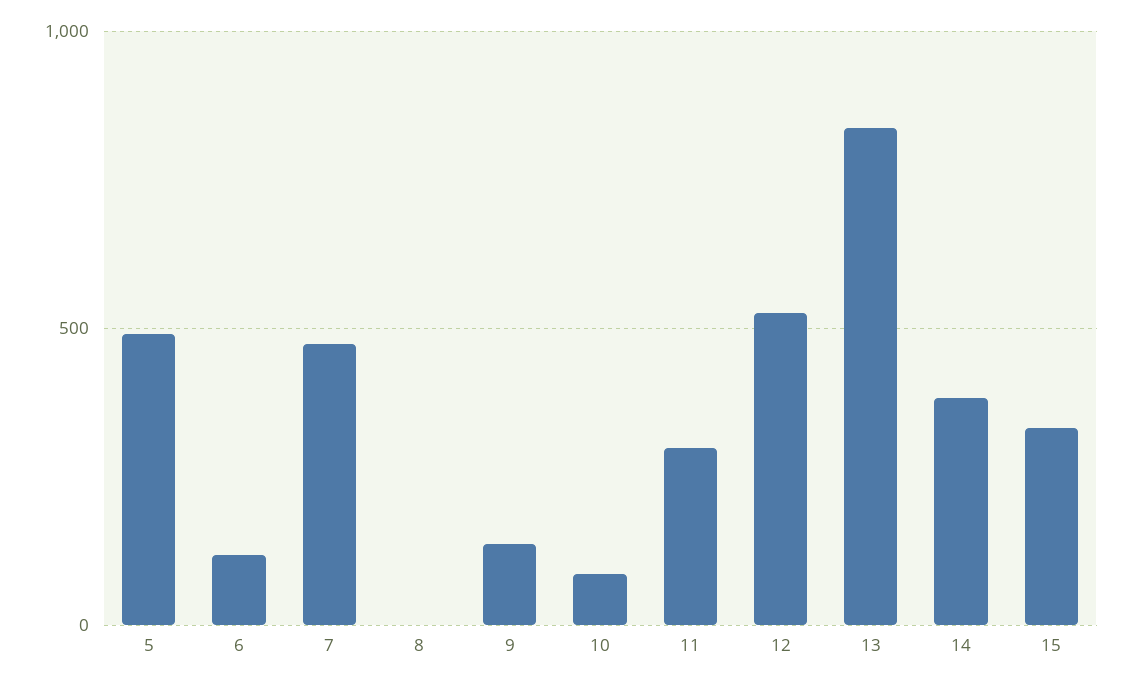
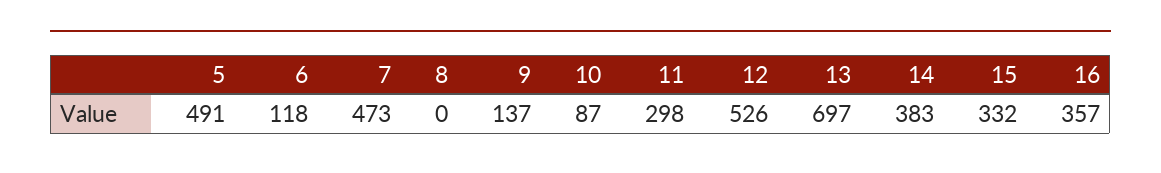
  {
    "5": 491,
    "6": 118,
    "7": 473,
    "8": 0,
    "9": 137,
    "10": 87,
    "11": 298,
    "12": 526,
-   "13": 850,
+   "13": 697,
    "14": 383,
-   "15": 332
+   "15": 332,
+   "16": 357
  }

